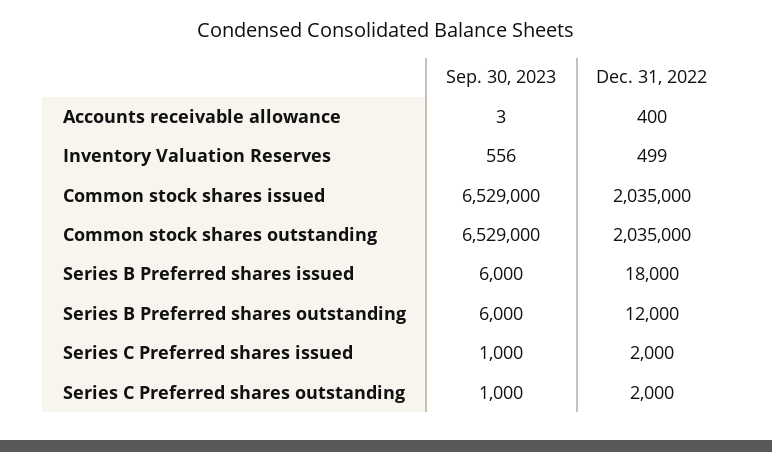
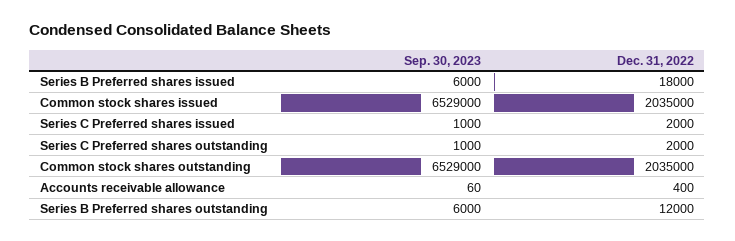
  {
    "Sep. 30, 2023": {
-     "Accounts receivable allowance": 3,
+     "Accounts receivable allowance": 60,
-     "Inventory Valuation Reserves": 556,
      "Common stock shares issued": 6529000,
      "Common stock shares outstanding": 6529000,
      "Series B Preferred shares issued": 6000,
      "Series B Preferred shares outstanding": 6000,
      "Series C Preferred shares issued": 1000,
      "Series C Preferred shares outstanding": 1000
    },
    "Dec. 31, 2022": {
      "Accounts receivable allowance": 400,
-     "Inventory Valuation Reserves": 499,
      "Common stock shares issued": 2035000,
      "Common stock shares outstanding": 2035000,
      "Series B Preferred shares issued": 18000,
      "Series B Preferred shares outstanding": 12000,
      "Series C Preferred shares issued": 2000,
      "Series C Preferred shares outstanding": 2000
    }
  }

